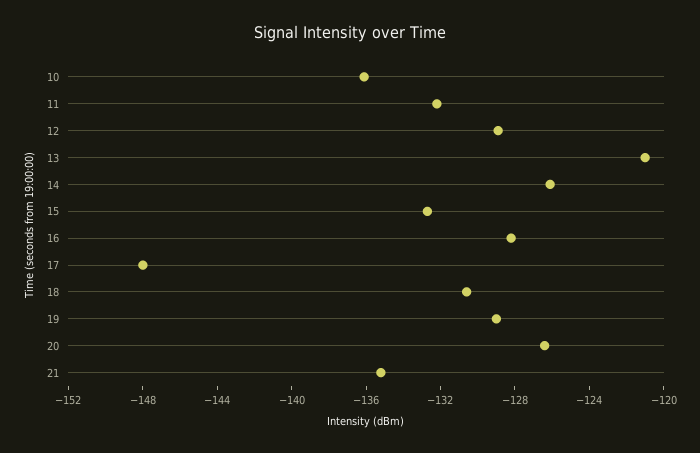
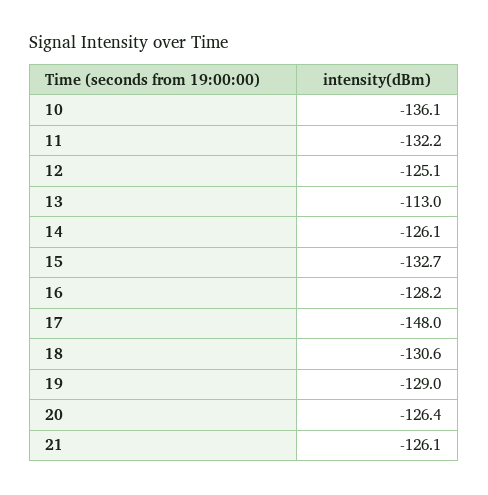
  {
    "10": -136.1,
    "11": -132.2,
-   "12": -129,
+   "12": -125.1,
-   "13": -121,
+   "13": -113,
    "14": -126.1,
    "15": -132.7,
    "16": -128.2,
    "17": -148,
    "18": -130.6,
    "19": -129,
    "20": -126.4,
-   "21": -135
+   "21": -126.1
  }

